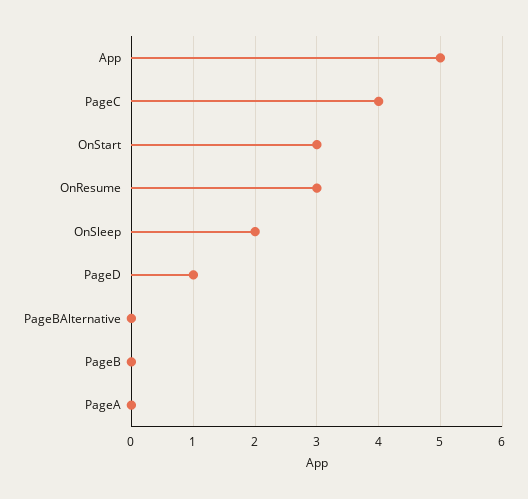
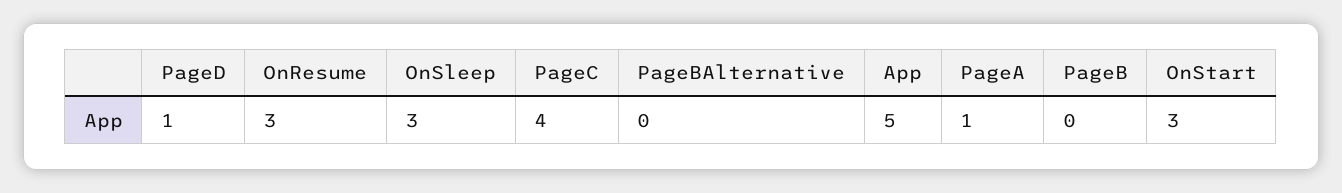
  {
    "App": 5,
    "PageC": 4,
    "OnStart": 3,
    "OnResume": 3,
-   "OnSleep": 2,
+   "OnSleep": 3,
    "PageD": 1,
    "PageBAlternative": 0,
    "PageB": 0,
-   "PageA": 0
+   "PageA": 1
  }

